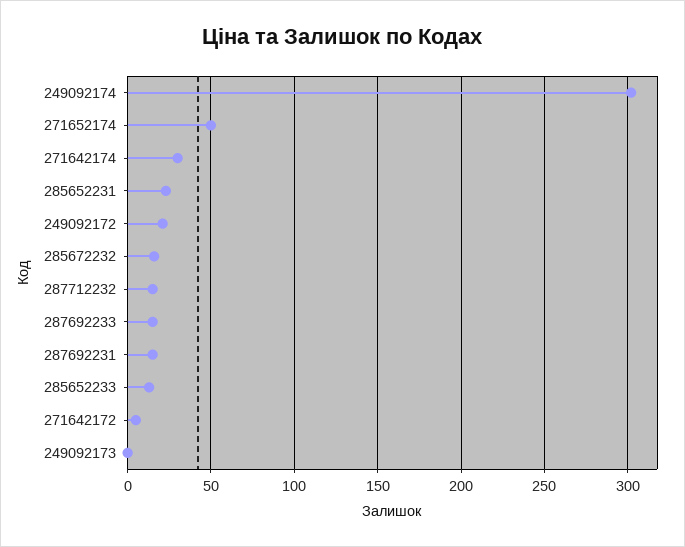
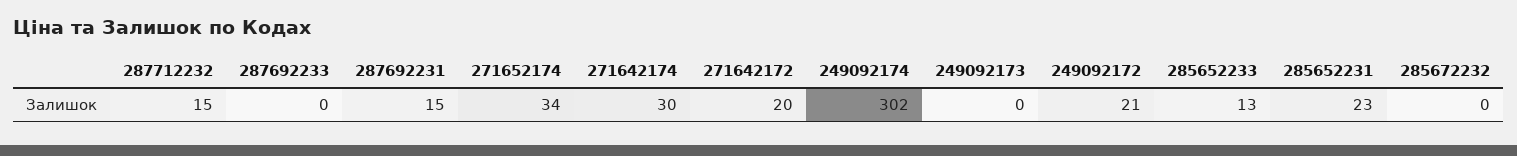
  {
    "249092174": 302,
-   "271652174": 50,
+   "271652174": 34,
    "271642174": 30,
    "285652231": 23,
    "249092172": 21,
-   "285672232": 15,
+   "285672232": 0,
    "287712232": 15,
-   "287692233": 15,
+   "287692233": 0,
    "287692231": 15,
    "285652233": 13,
-   "271642172": 5,
+   "271642172": 20,
    "249092173": 0
  }

